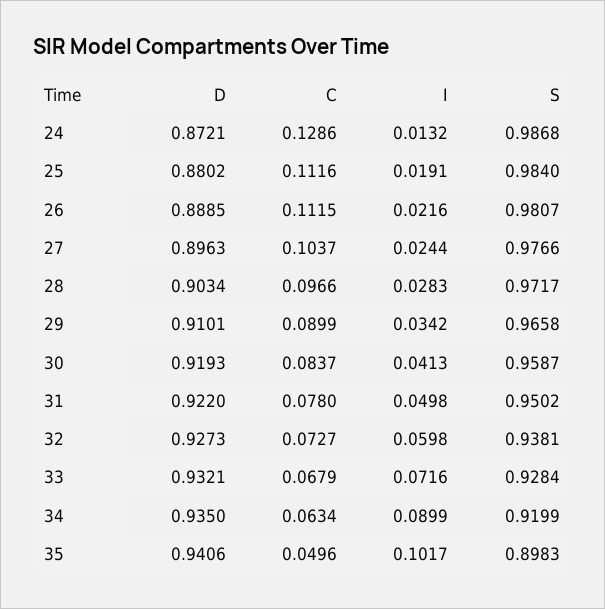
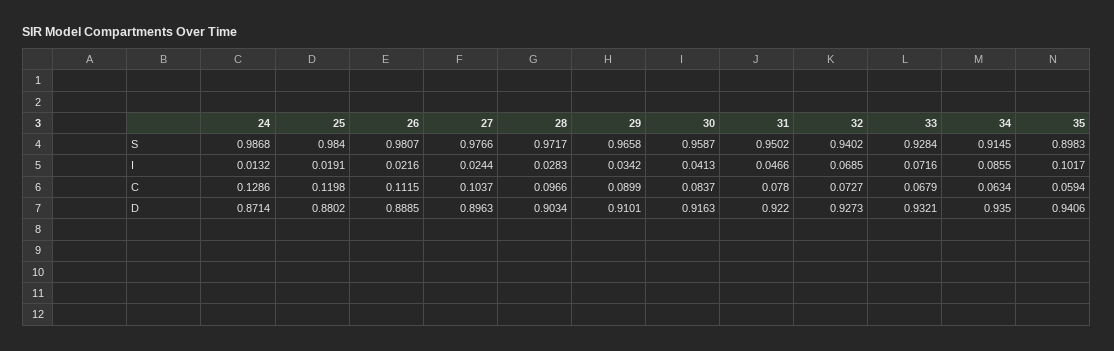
  {
    "D": {
-     "24": 0.8721,
+     "24": 0.8714,
      "25": 0.8802,
      "26": 0.8885,
      "27": 0.8963,
      "28": 0.9034,
      "29": 0.9101,
-     "30": 0.9193,
+     "30": 0.9163,
      "31": 0.922,
      "32": 0.9273,
      "33": 0.9321,
      "34": 0.935,
      "35": 0.9406
    },
    "C": {
      "24": 0.1286,
-     "25": 0.1116,
+     "25": 0.1198,
      "26": 0.1115,
      "27": 0.1037,
      "28": 0.0966,
      "29": 0.0899,
      "30": 0.0837,
      "31": 0.078,
      "32": 0.0727,
      "33": 0.0679,
      "34": 0.0634,
-     "35": 0.0496
+     "35": 0.0594
    },
    "I": {
      "24": 0.0132,
      "25": 0.0191,
      "26": 0.0216,
      "27": 0.0244,
      "28": 0.0283,
      "29": 0.0342,
      "30": 0.0413,
-     "31": 0.0498,
+     "31": 0.0466,
-     "32": 0.0598,
+     "32": 0.0685,
      "33": 0.0716,
-     "34": 0.0899,
+     "34": 0.0855,
      "35": 0.1017
    },
    "S": {
      "24": 0.9868,
      "25": 0.984,
      "26": 0.9807,
      "27": 0.9766,
      "28": 0.9717,
      "29": 0.9658,
      "30": 0.9587,
      "31": 0.9502,
-     "32": 0.9381,
+     "32": 0.9402,
      "33": 0.9284,
-     "34": 0.9199,
+     "34": 0.9145,
      "35": 0.8983
    }
  }

